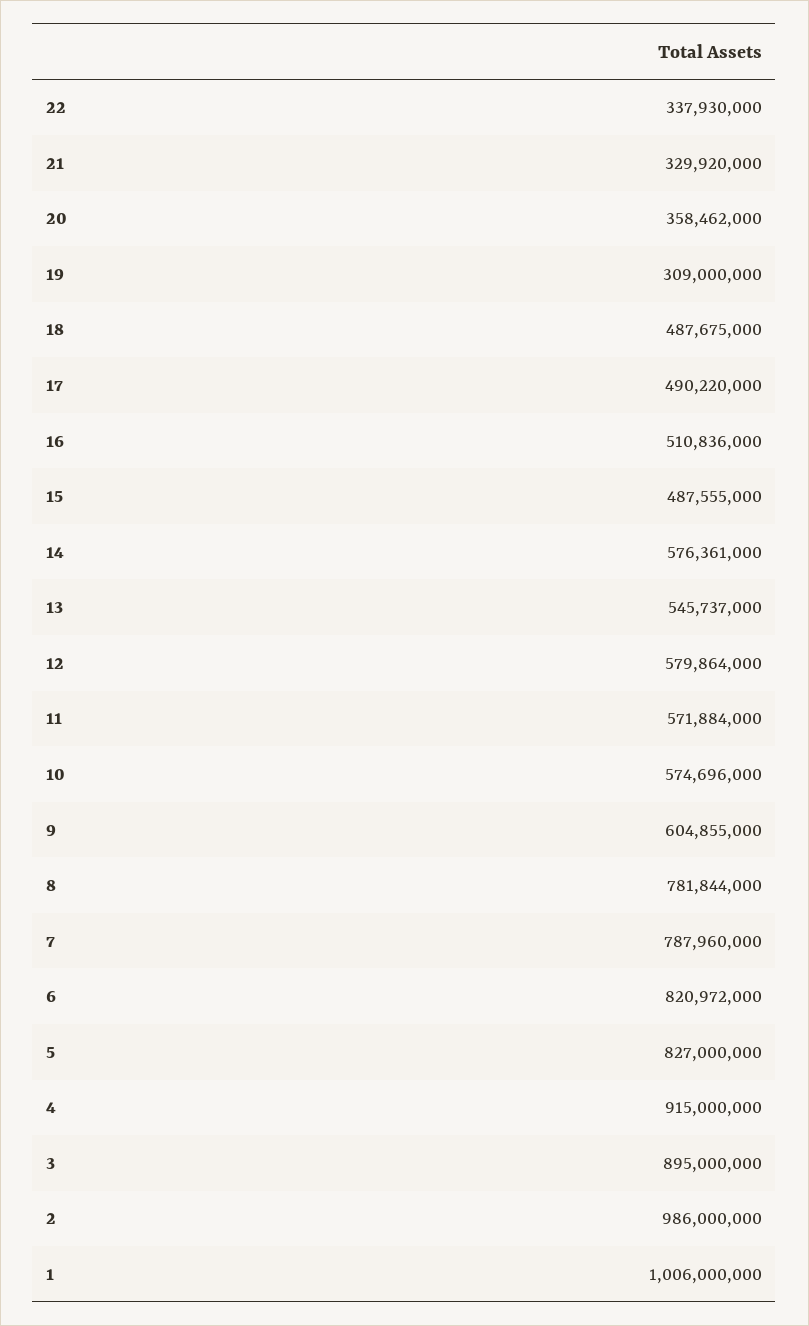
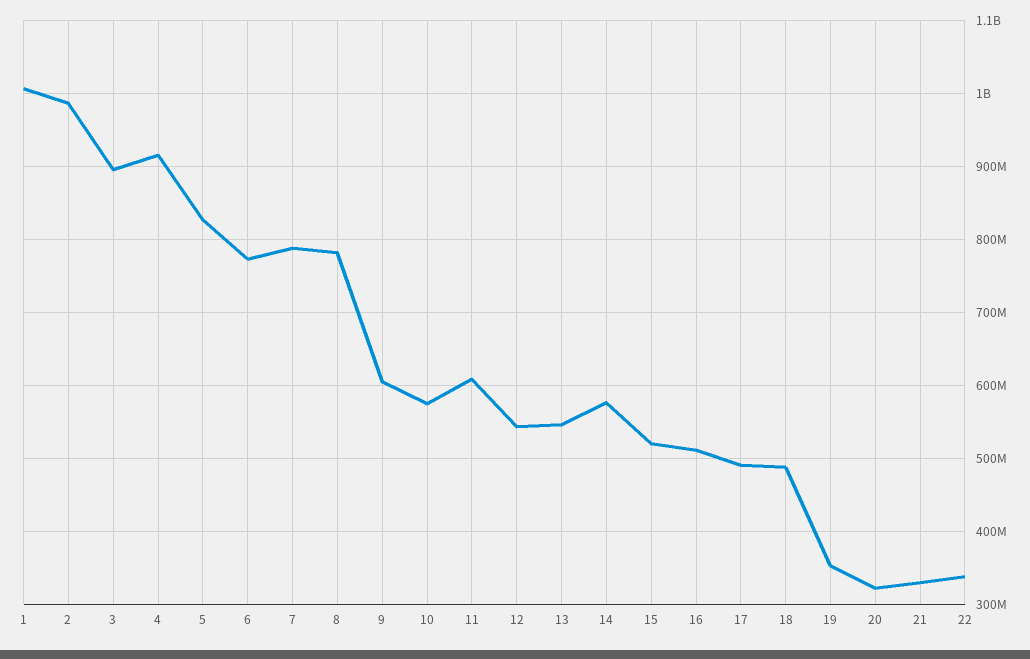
  {
    "22": 337930000,
    "21": 329920000,
-   "20": 358462000,
+   "20": 320000000,
-   "19": 309000000,
+   "19": 350000000,
    "18": 487675000,
    "17": 490220000,
    "16": 510836000,
-   "15": 487555000,
+   "15": 520000000,
    "14": 576361000,
    "13": 545737000,
-   "12": 579864000,
+   "12": 540000000,
-   "11": 571884000,
+   "11": 610000000,
    "10": 574696000,
    "9": 604855000,
    "8": 781844000,
    "7": 787960000,
-   "6": 820972000,
+   "6": 770000000,
    "5": 827000000,
    "4": 915000000,
    "3": 895000000,
    "2": 986000000,
    "1": 1006000000
  }

